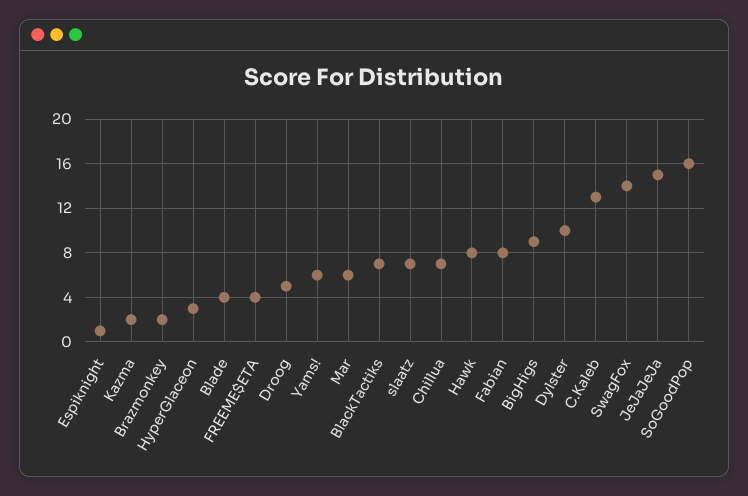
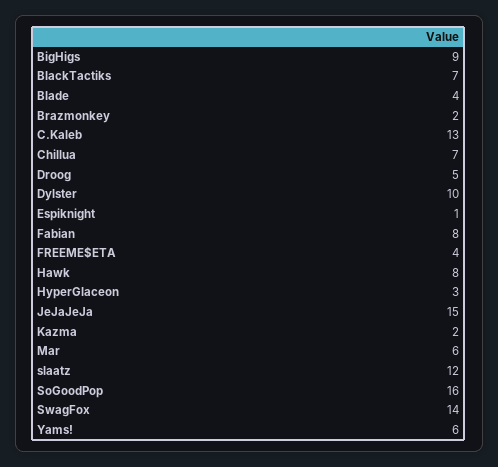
  {
    "Espiknight": 1,
    "Kazma": 2,
    "Brazmonkey": 2,
    "HyperGlaceon": 3,
    "Blade": 4,
    "FREEME$ETA": 4,
    "Droog": 5,
    "Yams!": 6,
    "Mar": 6,
    "BlackTactiks": 7,
-   "slaatz": 7,
+   "slaatz": 12,
    "Chillua": 7,
    "Hawk": 8,
    "Fabian": 8,
    "BigHigs": 9,
    "Dylster": 10,
    "C.Kaleb": 13,
    "SwagFox": 14,
    "JeJaJeJa": 15,
    "SoGoodPop": 16
  }

